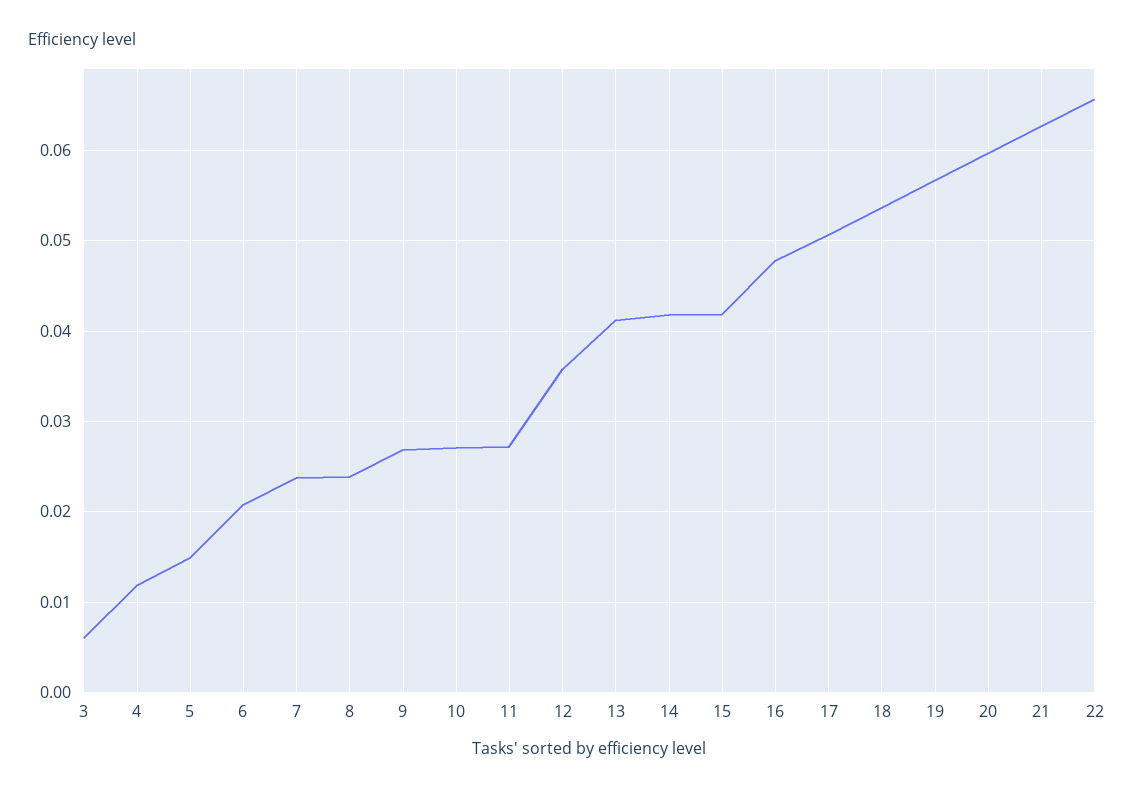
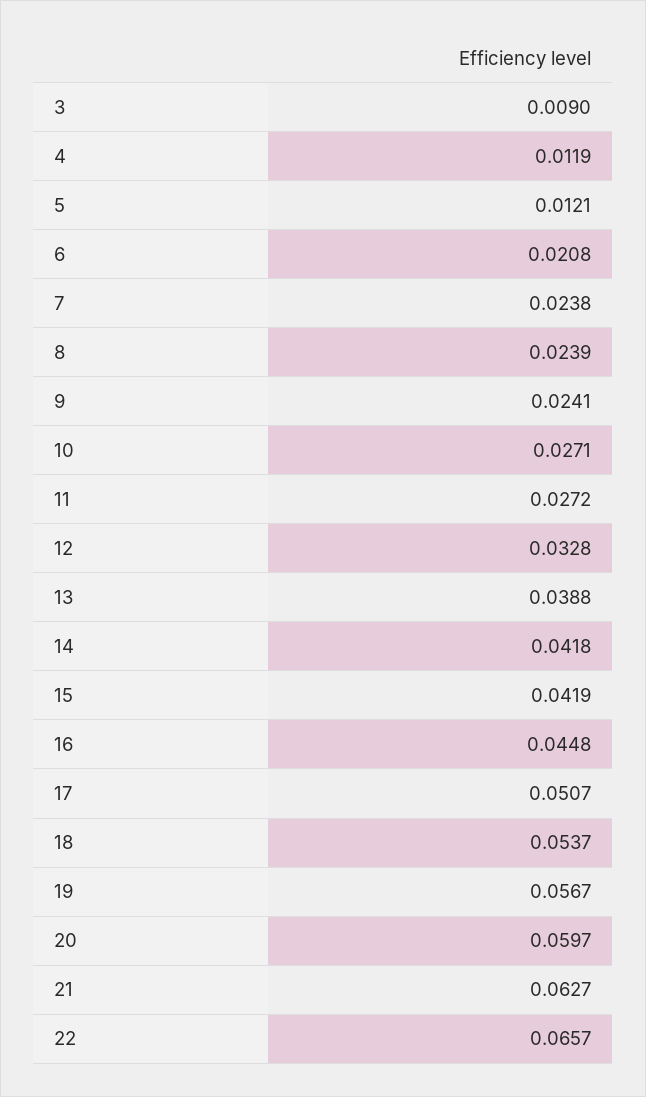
  {
-   "3": 0.006,
+   "3": 0.009,
    "4": 0.0119,
-   "5": 0.015,
+   "5": 0.0121,
    "6": 0.0208,
    "7": 0.0238,
    "8": 0.0239,
-   "9": 0.027,
+   "9": 0.0241,
    "10": 0.0271,
    "11": 0.0272,
-   "12": 0.036,
+   "12": 0.0328,
-   "13": 0.041,
+   "13": 0.0388,
    "14": 0.0418,
    "15": 0.0419,
-   "16": 0.048,
+   "16": 0.0448,
    "17": 0.0507,
    "18": 0.0537,
    "19": 0.0567,
    "20": 0.0597,
    "21": 0.0627,
    "22": 0.0657
  }

